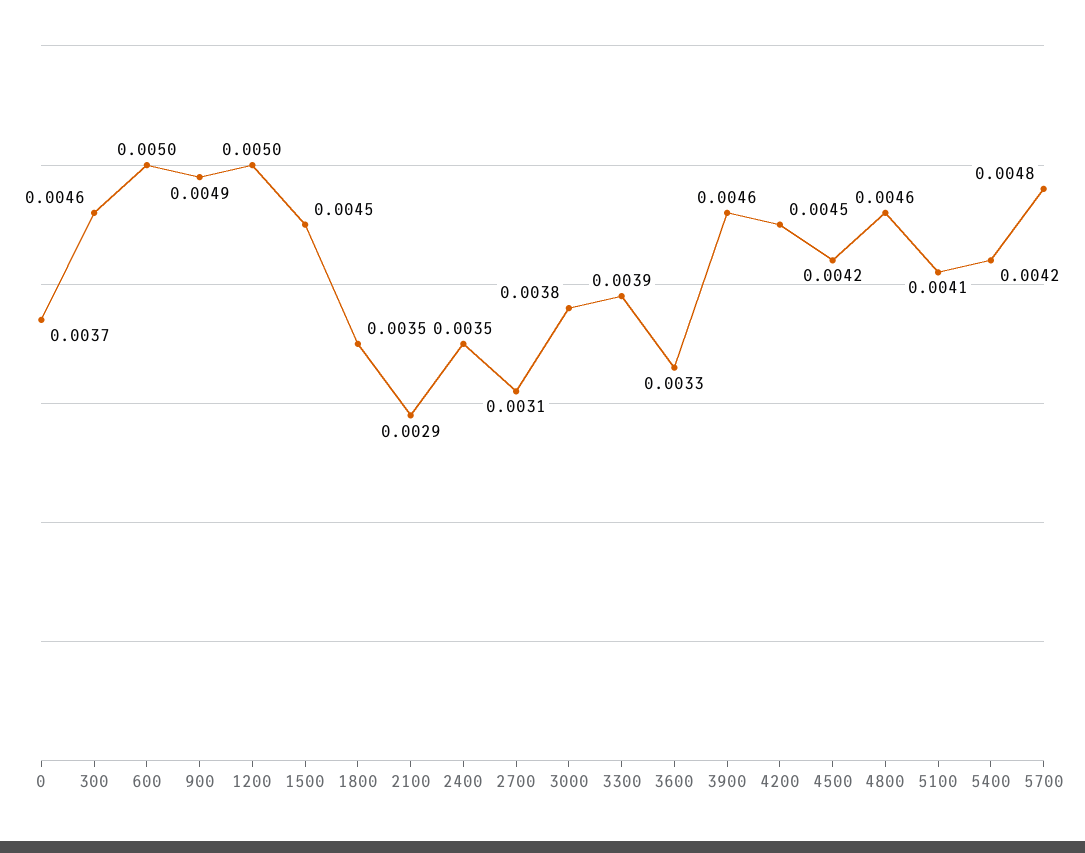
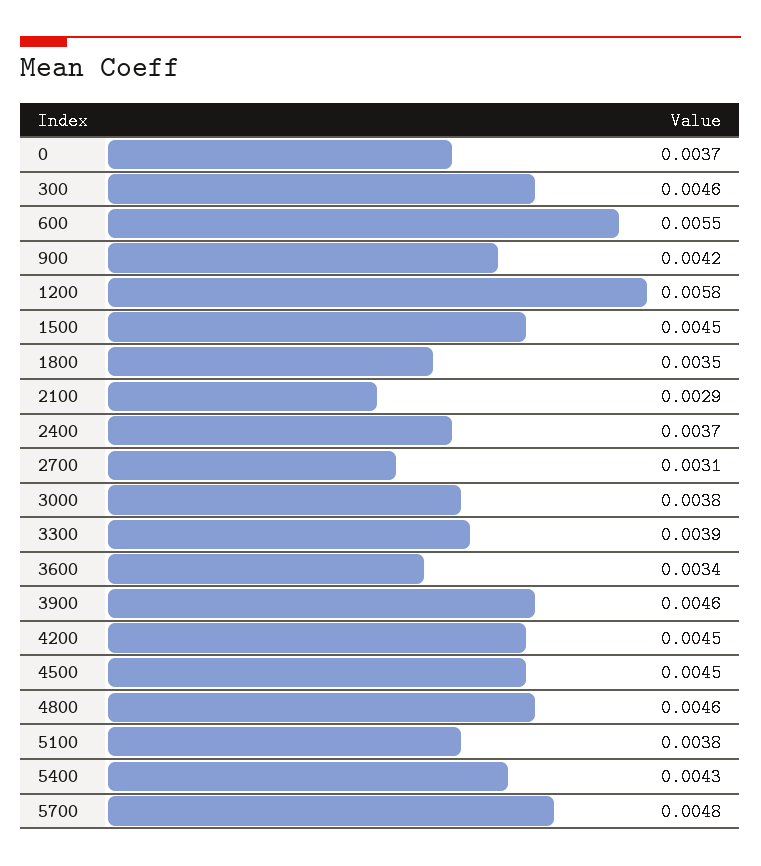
  {
    "0": 0.0037,
    "300": 0.0046,
-   "600": 0.005,
+   "600": 0.0055,
-   "900": 0.0049,
+   "900": 0.0042,
-   "1200": 0.005,
+   "1200": 0.0058,
    "1500": 0.0045,
    "1800": 0.0035,
    "2100": 0.0029,
-   "2400": 0.0035,
+   "2400": 0.0037,
    "2700": 0.0031,
    "3000": 0.0038,
    "3300": 0.0039,
-   "3600": 0.0033,
+   "3600": 0.0034,
    "3900": 0.0046,
    "4200": 0.0045,
-   "4500": 0.0042,
+   "4500": 0.0045,
    "4800": 0.0046,
-   "5100": 0.0041,
+   "5100": 0.0038,
-   "5400": 0.0042,
+   "5400": 0.0043,
    "5700": 0.0048
  }

